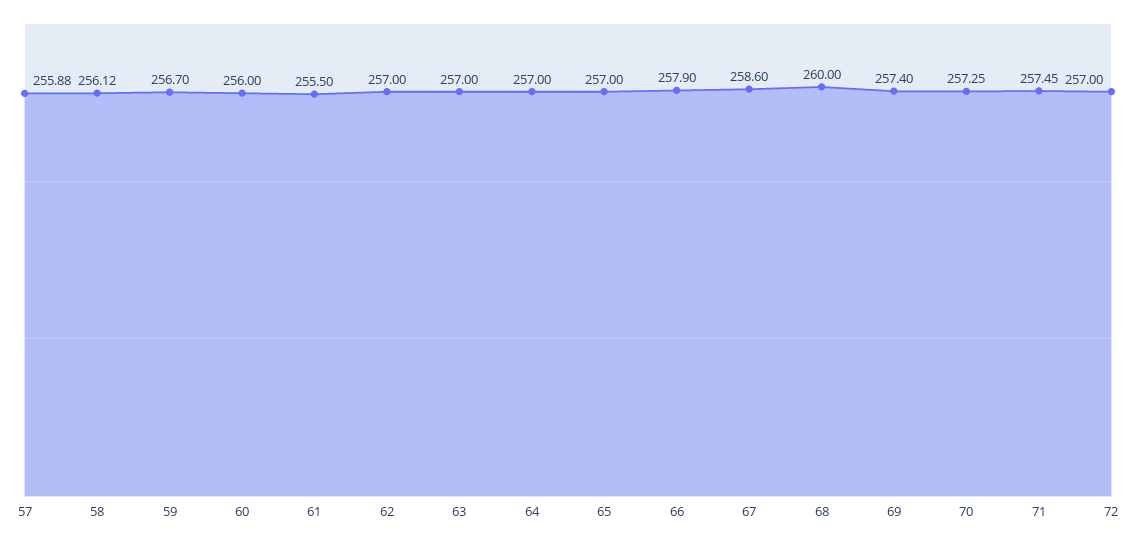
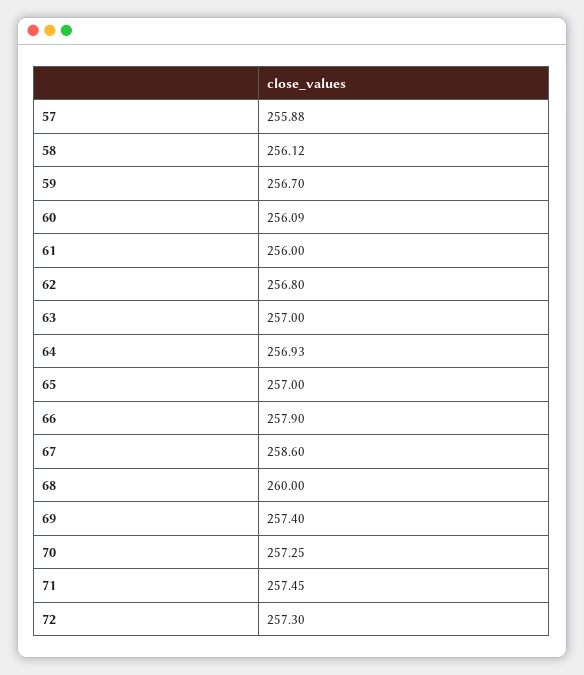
  {
    "57": 255.88,
    "58": 256.12,
    "59": 256.7,
-   "60": 256,
+   "60": 256.09,
-   "61": 255.5,
+   "61": 256,
-   "62": 257,
+   "62": 256.8,
    "63": 257,
-   "64": 257,
+   "64": 256.93,
    "65": 257,
    "66": 257.9,
    "67": 258.6,
    "68": 260,
    "69": 257.4,
    "70": 257.25,
    "71": 257.45,
-   "72": 257
+   "72": 257.3
  }

